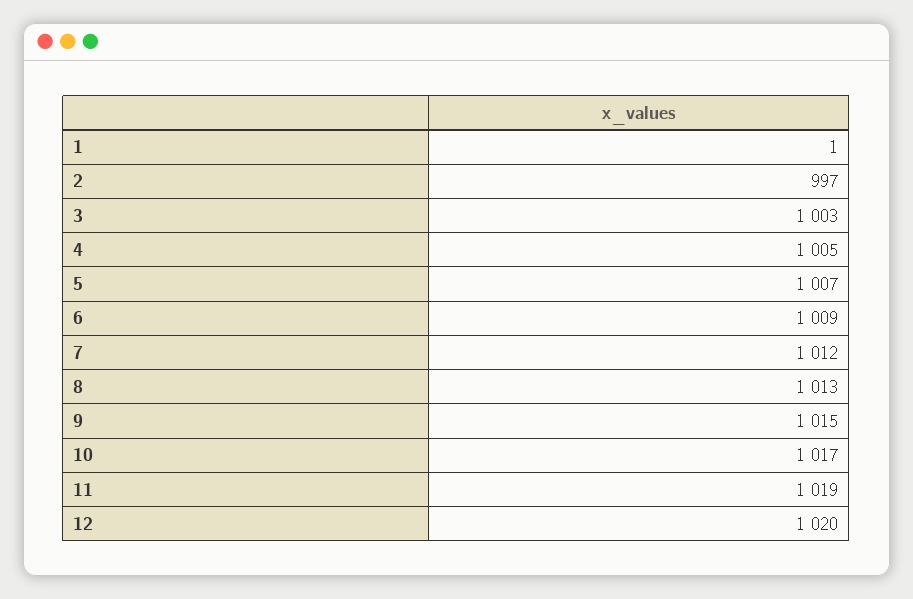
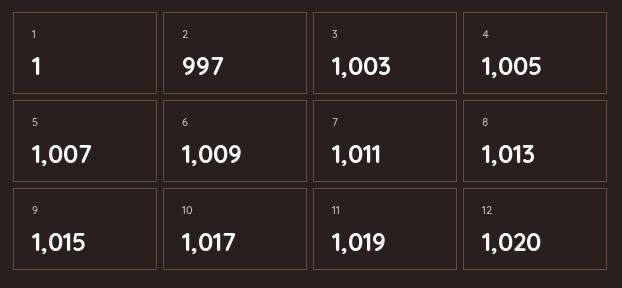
  {
    "1": 1,
    "2": 997,
    "3": 1003,
    "4": 1005,
    "5": 1007,
    "6": 1009,
-   "7": 1012,
+   "7": 1011,
    "8": 1013,
    "9": 1015,
    "10": 1017,
    "11": 1019,
    "12": 1020
  }

